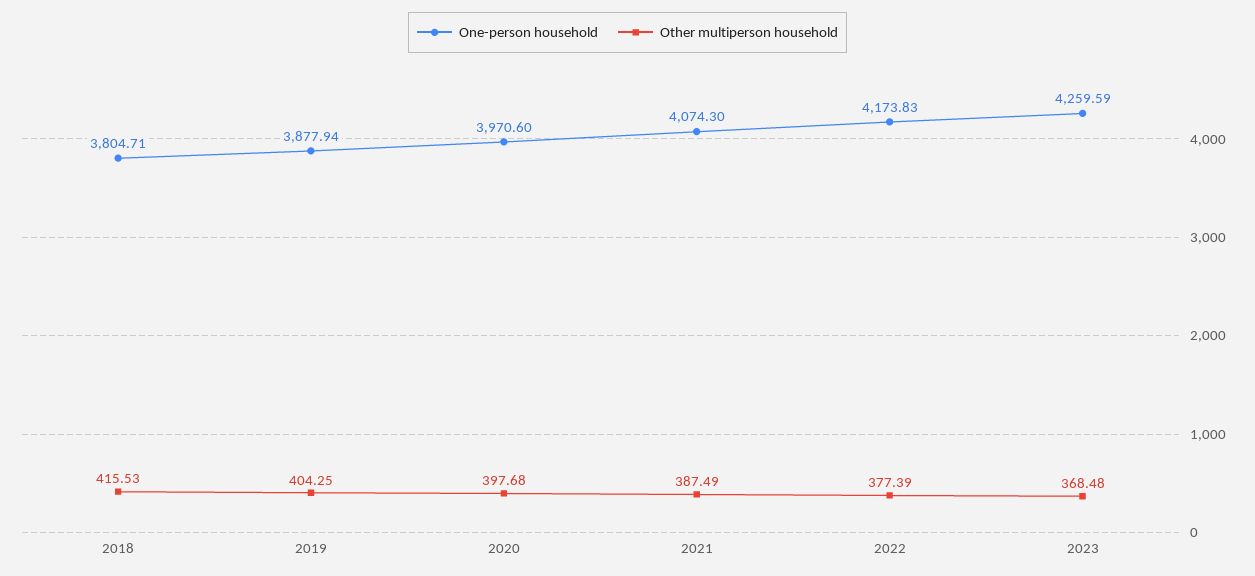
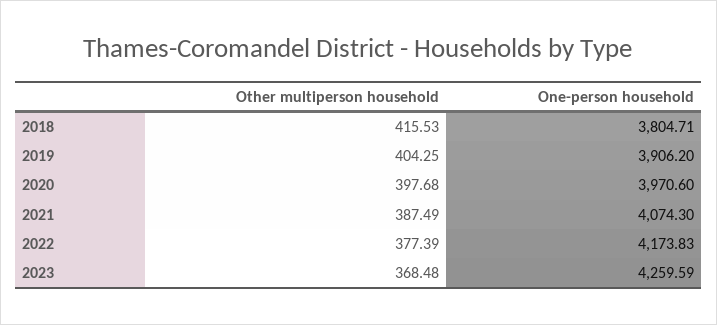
  {
    "One-person household": {
      "2018": 3804.71,
-     "2019": 3877.94,
+     "2019": 3906.2,
      "2020": 3970.6,
      "2021": 4074.3,
      "2022": 4173.83,
      "2023": 4259.59
    },
    "Other multiperson household": {
      "2018": 415.53,
      "2019": 404.25,
      "2020": 397.68,
      "2021": 387.49,
      "2022": 377.39,
      "2023": 368.48
    }
  }

